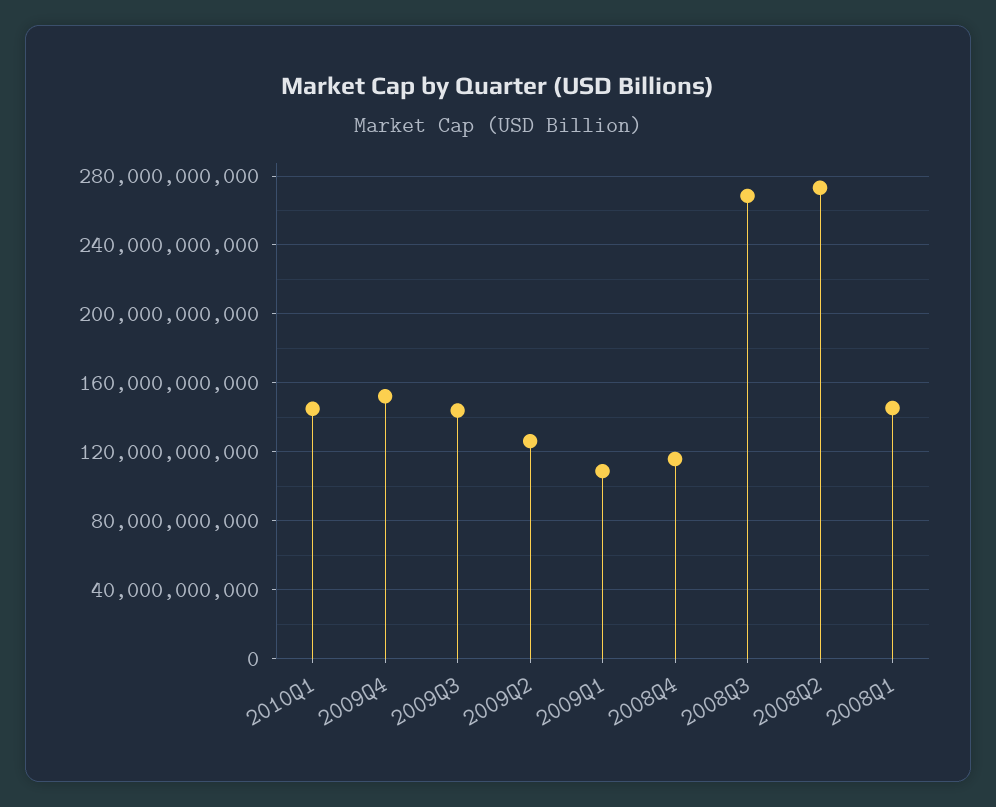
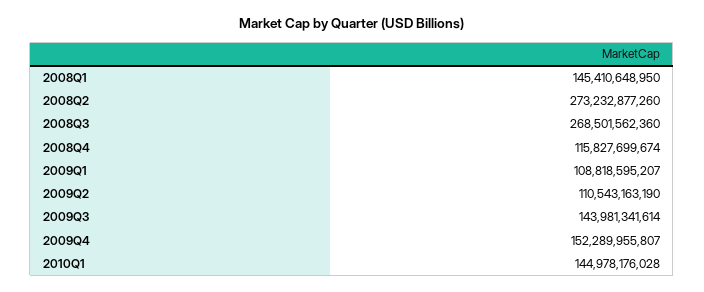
  {
    "2010Q1": 144978176028,
    "2009Q4": 152289955807,
    "2009Q3": 143981341614,
-   "2009Q2": 125000000000,
+   "2009Q2": 110543163190,
    "2009Q1": 108818595207,
    "2008Q4": 115827699674,
    "2008Q3": 268501562360,
    "2008Q2": 273232877260,
    "2008Q1": 145410648950
  }

